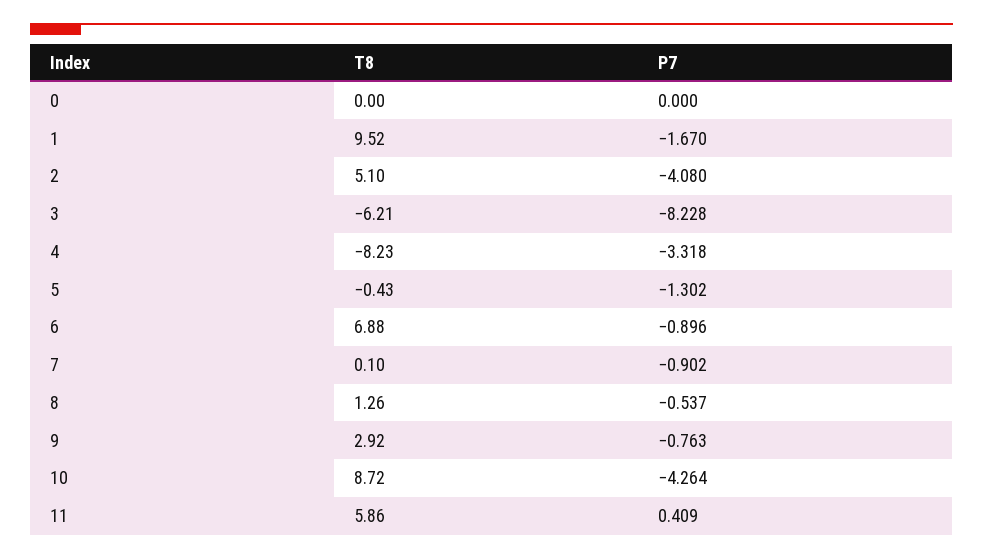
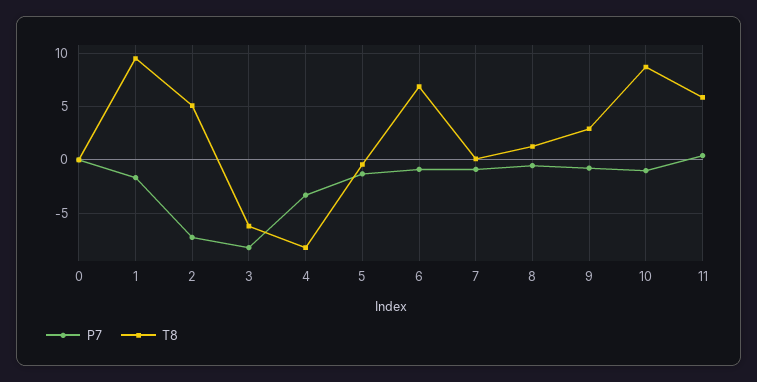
  {
    "T8": {
      "0": 0,
      "1": 9.52,
      "2": 5.1,
      "3": -6.21,
      "4": -8.23,
      "5": -0.43,
      "6": 6.88,
      "7": 0.1,
      "8": 1.26,
      "9": 2.92,
      "10": 8.72,
      "11": 5.86
    },
    "P7": {
      "0": 0,
      "1": -1.67,
-     "2": -4.08,
+     "2": -7,
      "3": -8.228,
      "4": -3.318,
      "5": -1.302,
      "6": -0.896,
      "7": -0.902,
      "8": -0.537,
      "9": -0.763,
-     "10": -4.264,
+     "10": -1,
      "11": 0.409
    }
  }

